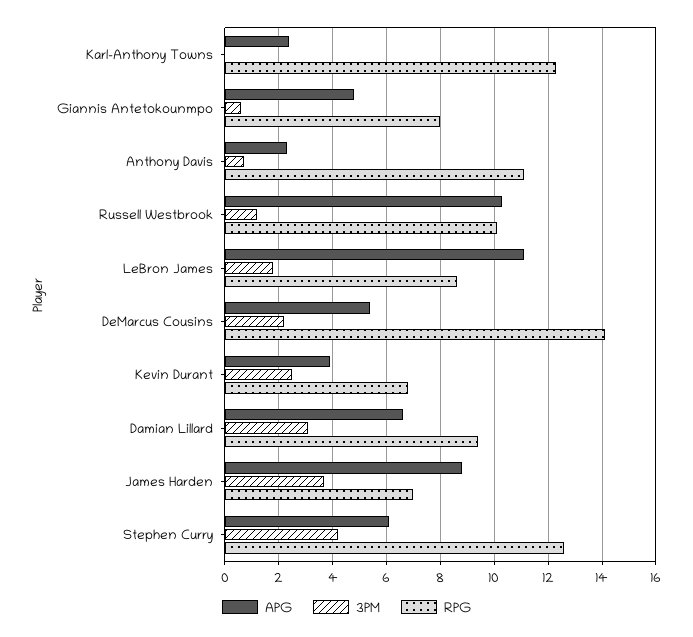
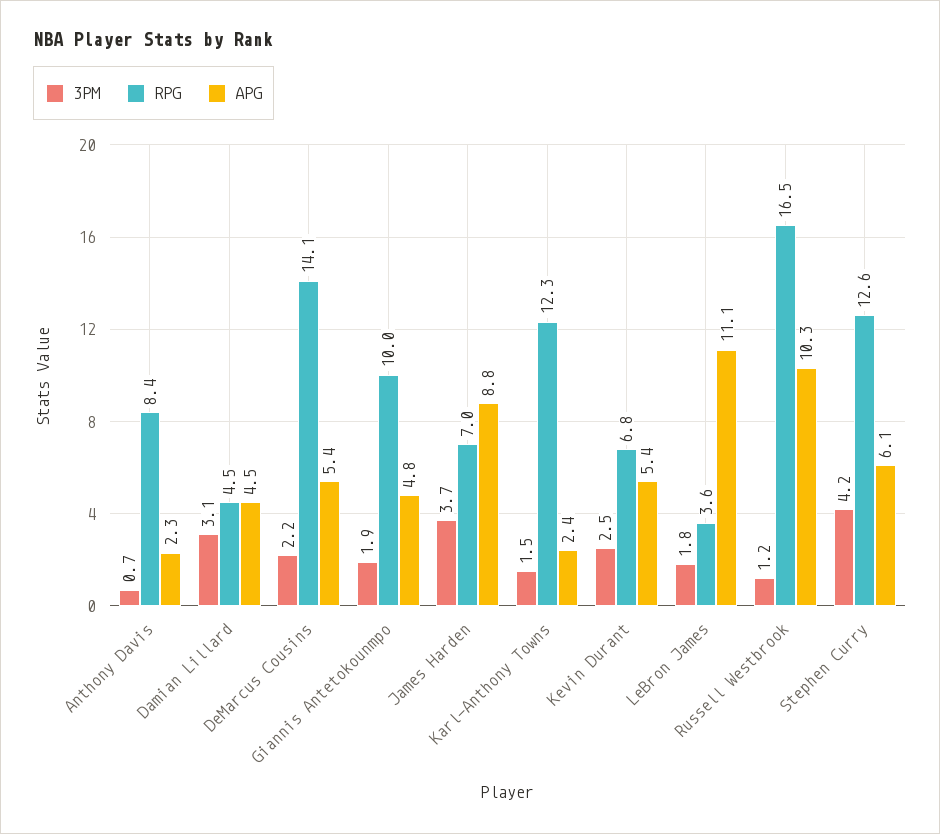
  {
    "APG": {
      "Karl-Anthony Towns": 2.4,
      "Giannis Antetokounmpo": 4.8,
      "Anthony Davis": 2.3,
      "Russell Westbrook": 10.3,
      "LeBron James": 11.1,
      "DeMarcus Cousins": 5.4,
-     "Kevin Durant": 4,
+     "Kevin Durant": 5.4,
-     "Damian Lillard": 6.5,
+     "Damian Lillard": 4.5,
      "James Harden": 8.8,
      "Stephen Curry": 6.1
    },
    "3PM": {
-     "Karl-Anthony Towns": 0,
+     "Karl-Anthony Towns": 1.5,
-     "Giannis Antetokounmpo": 0.5,
+     "Giannis Antetokounmpo": 1.9,
      "Anthony Davis": 0.7,
      "Russell Westbrook": 1.2,
      "LeBron James": 1.8,
      "DeMarcus Cousins": 2.2,
      "Kevin Durant": 2.5,
      "Damian Lillard": 3.1,
      "James Harden": 3.7,
      "Stephen Curry": 4.2
    },
    "RPG": {
      "Karl-Anthony Towns": 12.3,
-     "Giannis Antetokounmpo": 8,
+     "Giannis Antetokounmpo": 10,
-     "Anthony Davis": 11,
+     "Anthony Davis": 8.4,
-     "Russell Westbrook": 10,
+     "Russell Westbrook": 16.5,
-     "LeBron James": 8.5,
+     "LeBron James": 3.6,
      "DeMarcus Cousins": 14.1,
      "Kevin Durant": 6.8,
-     "Damian Lillard": 9.5,
+     "Damian Lillard": 4.5,
      "James Harden": 7,
      "Stephen Curry": 12.6
    }
  }

